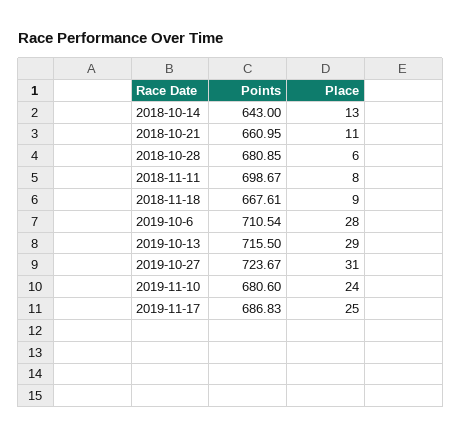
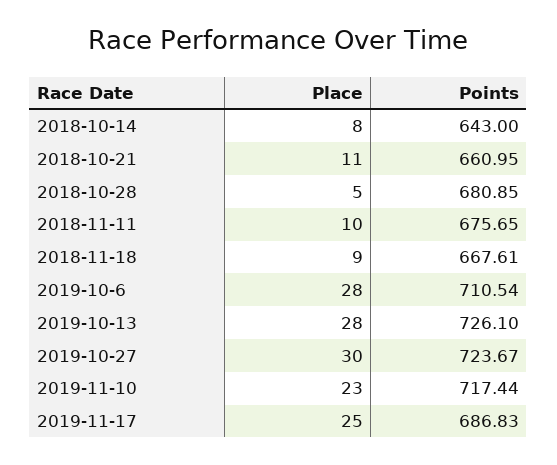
  {
    "Points": {
      "2018-10-14": 643,
      "2018-10-21": 660.95,
      "2018-10-28": 680.85,
-     "2018-11-11": 698.67,
+     "2018-11-11": 675.65,
      "2018-11-18": 667.61,
      "2019-10-6": 710.54,
-     "2019-10-13": 715.5,
+     "2019-10-13": 726.1,
      "2019-10-27": 723.67,
-     "2019-11-10": 680.6,
+     "2019-11-10": 717.44,
      "2019-11-17": 686.83
    },
    "Place": {
-     "2018-10-14": 13,
+     "2018-10-14": 8,
      "2018-10-21": 11,
-     "2018-10-28": 6,
+     "2018-10-28": 5,
-     "2018-11-11": 8,
+     "2018-11-11": 10,
      "2018-11-18": 9,
      "2019-10-6": 28,
-     "2019-10-13": 29,
+     "2019-10-13": 28,
-     "2019-10-27": 31,
+     "2019-10-27": 30,
-     "2019-11-10": 24,
+     "2019-11-10": 23,
      "2019-11-17": 25
    }
  }

